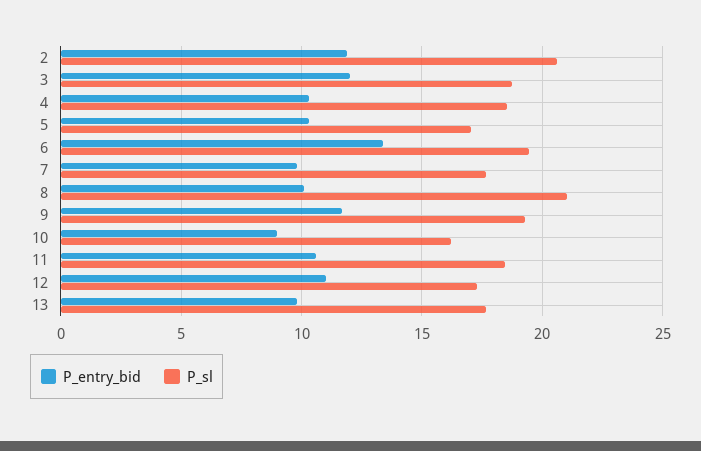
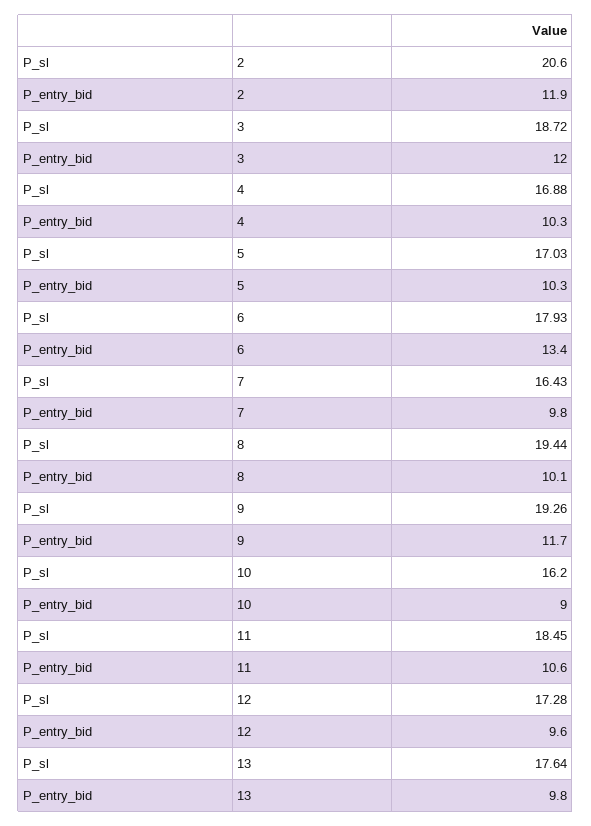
  {
    "P_entry_bid": {
      "2": 11.9,
      "3": 12,
      "4": 10.3,
      "5": 10.3,
      "6": 13.4,
      "7": 9.8,
      "8": 10.1,
      "9": 11.7,
      "10": 9,
      "11": 10.6,
-     "12": 11,
+     "12": 9.6,
      "13": 9.8
    },
    "P_sl": {
      "2": 20.6,
      "3": 18.72,
-     "4": 18.5,
+     "4": 16.88,
      "5": 17.03,
-     "6": 19.5,
+     "6": 17.93,
-     "7": 17.5,
+     "7": 16.43,
-     "8": 21,
+     "8": 19.44,
      "9": 19.26,
      "10": 16.2,
      "11": 18.45,
      "12": 17.28,
      "13": 17.64
    }
  }

